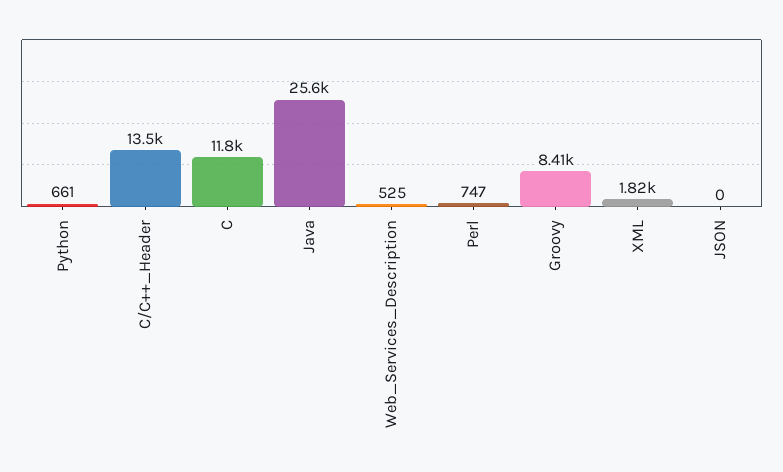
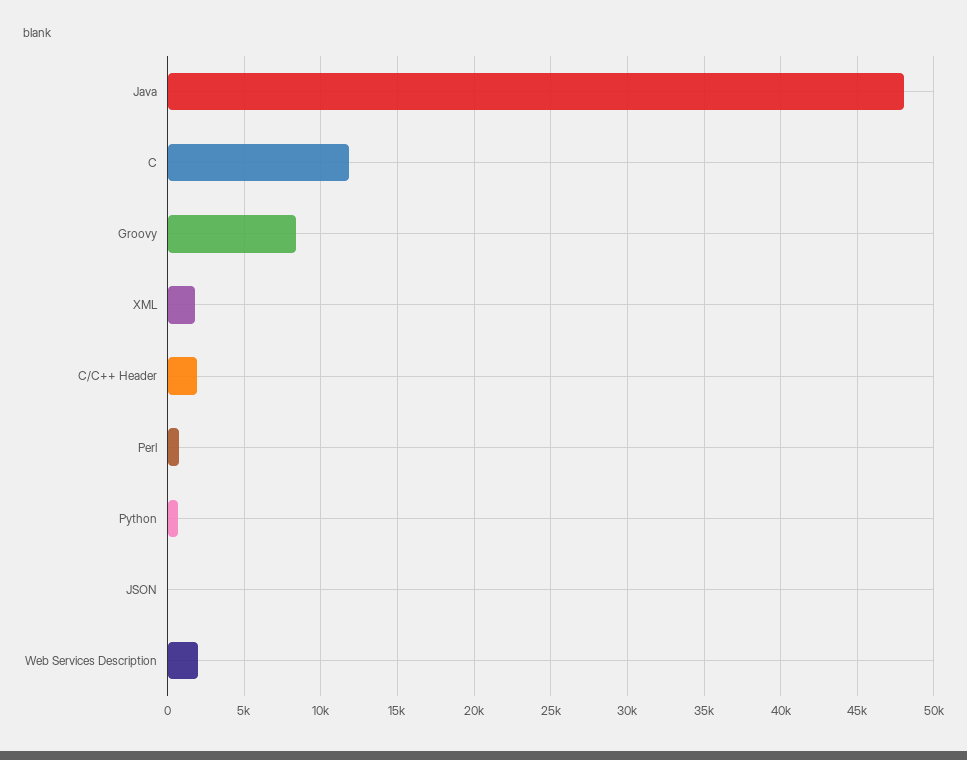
  {
    "Python": 661,
-   "C/C++_Header": 13500,
+   "C/C++_Header": 2000,
    "C": 11800,
-   "Java": 25600,
+   "Java": 48000,
-   "Web_Services_Description": 525,
+   "Web_Services_Description": 2000,
    "Perl": 747,
    "Groovy": 8410,
    "XML": 1820,
    "JSON": 0
  }

